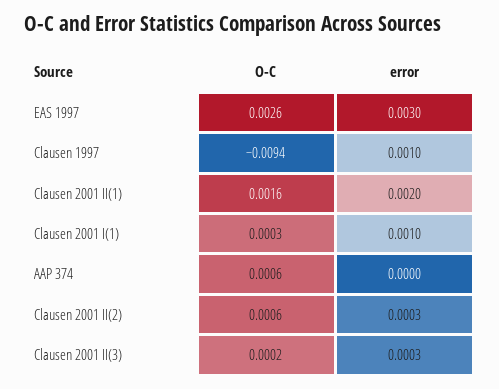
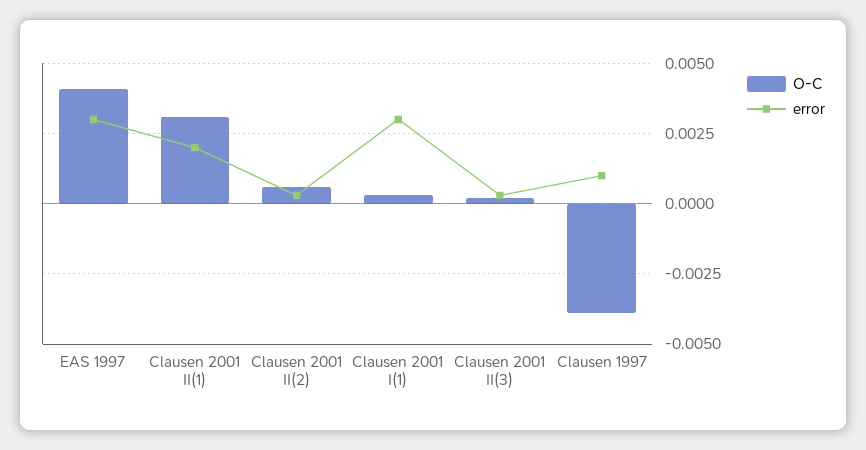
  {
    "O-C": {
-     "EAS 1997": 0.0026,
+     "EAS 1997": 0.004,
-     "Clausen 1997": -0.0094,
+     "Clausen 1997": -0.004,
-     "Clausen 2001 II(1)": 0.0016,
+     "Clausen 2001 II(1)": 0.003,
      "Clausen 2001 I(1)": 0.0003,
-     "AAP 374": 0.0006,
      "Clausen 2001 II(2)": 0.0006,
      "Clausen 2001 II(3)": 0.0002
    },
    "error": {
      "EAS 1997": 0.003,
      "Clausen 1997": 0.001,
      "Clausen 2001 II(1)": 0.002,
-     "Clausen 2001 I(1)": 0.001,
+     "Clausen 2001 I(1)": 0.003,
-     "AAP 374": 0,
      "Clausen 2001 II(2)": 0.0003,
      "Clausen 2001 II(3)": 0.0003
    }
  }

